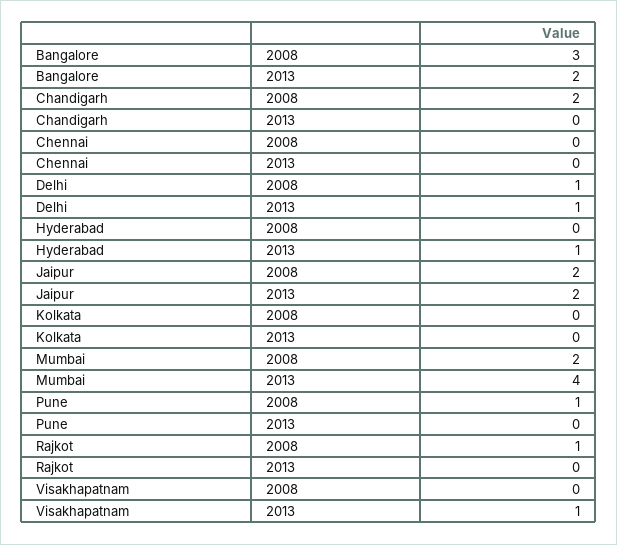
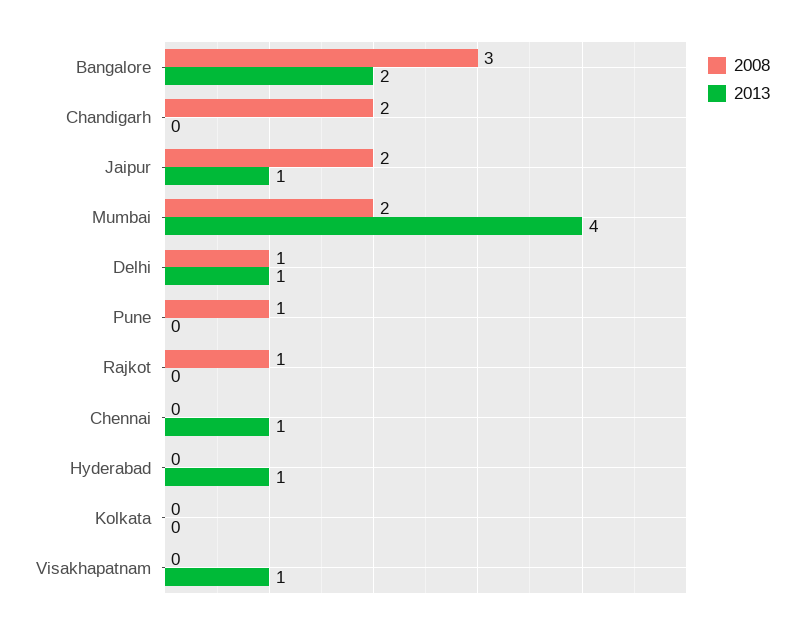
  {
    "2008": {
      "Bangalore": 3,
      "Chandigarh": 2,
      "Chennai": 0,
      "Delhi": 1,
      "Hyderabad": 0,
      "Jaipur": 2,
      "Kolkata": 0,
      "Mumbai": 2,
      "Pune": 1,
      "Rajkot": 1,
      "Visakhapatnam": 0
    },
    "2013": {
      "Bangalore": 2,
      "Chandigarh": 0,
-     "Chennai": 0,
+     "Chennai": 1,
      "Delhi": 1,
      "Hyderabad": 1,
-     "Jaipur": 2,
+     "Jaipur": 1,
      "Kolkata": 0,
      "Mumbai": 4,
      "Pune": 0,
      "Rajkot": 0,
      "Visakhapatnam": 1
    }
  }

